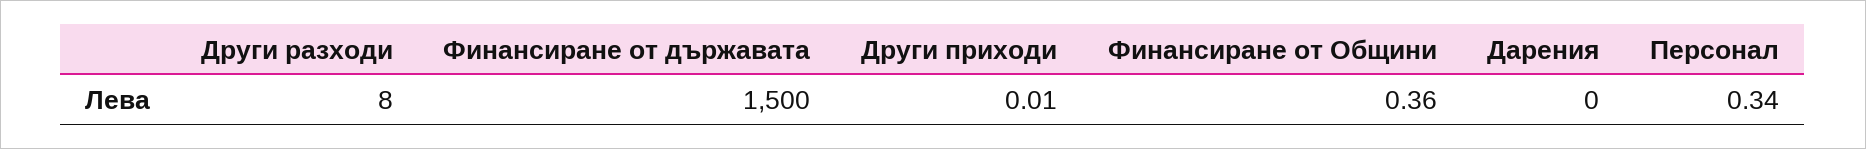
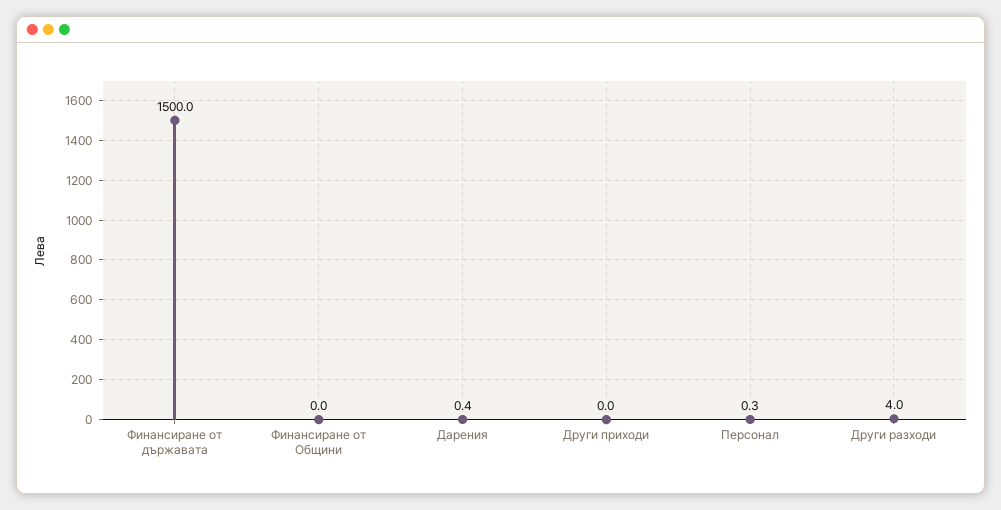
  {
-   "Други разходи": 8,
+   "Други разходи": 4,
    "Финансиране от държавата": 1500,
    "Други приходи": 0.01,
-   "Финансиране от Общини": 0.36,
+   "Финансиране от Общини": 0,
-   "Дарения": 0,
+   "Дарения": 0.4,
    "Персонал": 0.34
  }

